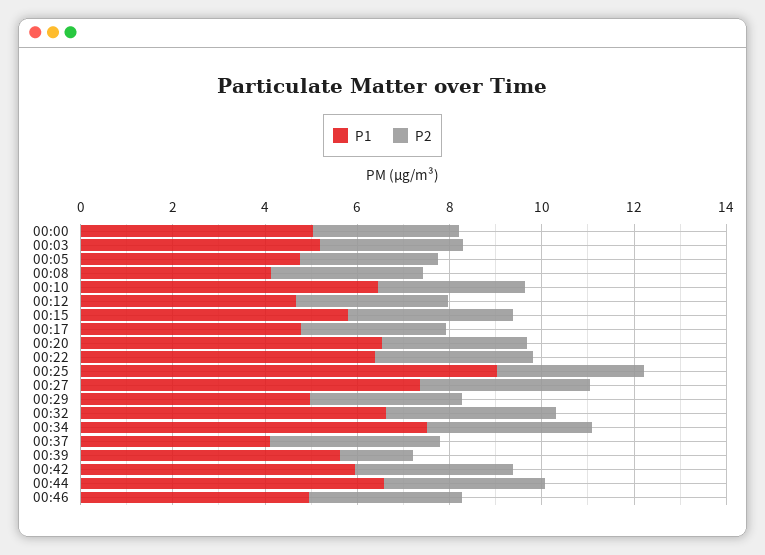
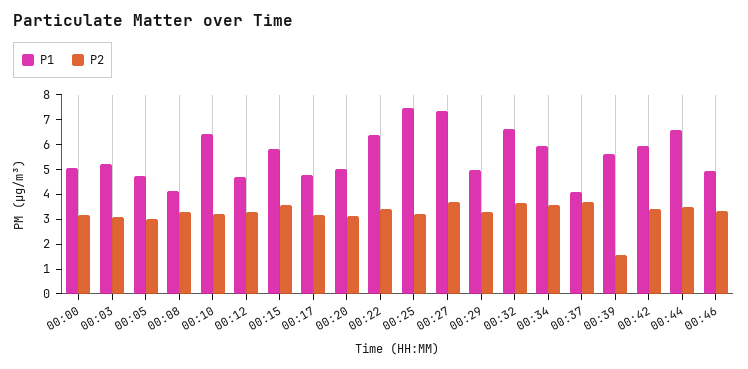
  {
    "P1": {
      "00:00": 5,
      "00:03": 5,
      "00:05": 5,
      "00:08": 4,
      "00:10": 6.5,
      "00:12": 4.5,
      "00:15": 6,
      "00:17": 5,
-     "00:20": 6.5,
+     "00:20": 5,
      "00:22": 6.5,
-     "00:25": 9,
+     "00:25": 7.5,
      "00:27": 7.5,
      "00:29": 5,
      "00:32": 6.5,
-     "00:34": 7.5,
+     "00:34": 6,
      "00:37": 4,
      "00:39": 5.5,
      "00:42": 6,
      "00:44": 6.5,
      "00:46": 5
    },
    "P2": {
      "00:00": 3,
      "00:03": 3,
      "00:05": 3,
      "00:08": 3.5,
      "00:10": 3,
      "00:12": 3.5,
      "00:15": 3.5,
      "00:17": 3,
      "00:20": 3,
      "00:22": 3.5,
      "00:25": 3,
      "00:27": 3.5,
      "00:29": 3.5,
      "00:32": 3.5,
      "00:34": 3.5,
      "00:37": 3.5,
      "00:39": 1.5,
      "00:42": 3.5,
      "00:44": 3.5,
      "00:46": 3.5
    }
  }

